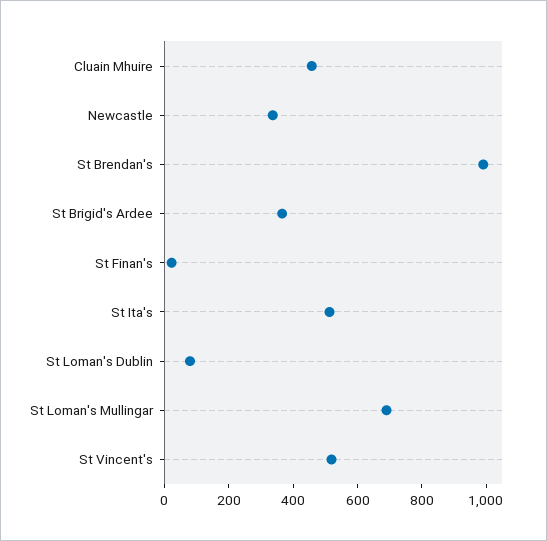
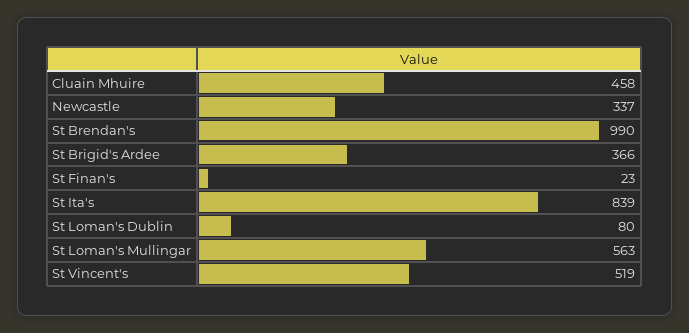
  {
    "Cluain Mhuire": 458,
    "Newcastle": 337,
    "St Brendan's": 990,
    "St Brigid's Ardee": 366,
    "St Finan's": 23,
-   "St Ita's": 500,
+   "St Ita's": 839,
    "St Loman's Dublin": 80,
-   "St Loman's Mullingar": 700,
+   "St Loman's Mullingar": 563,
    "St Vincent's": 519
  }

